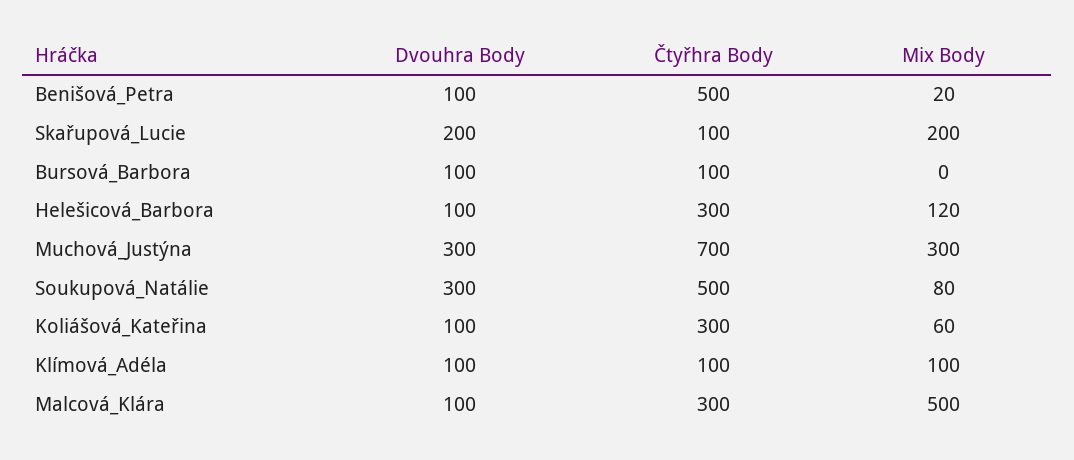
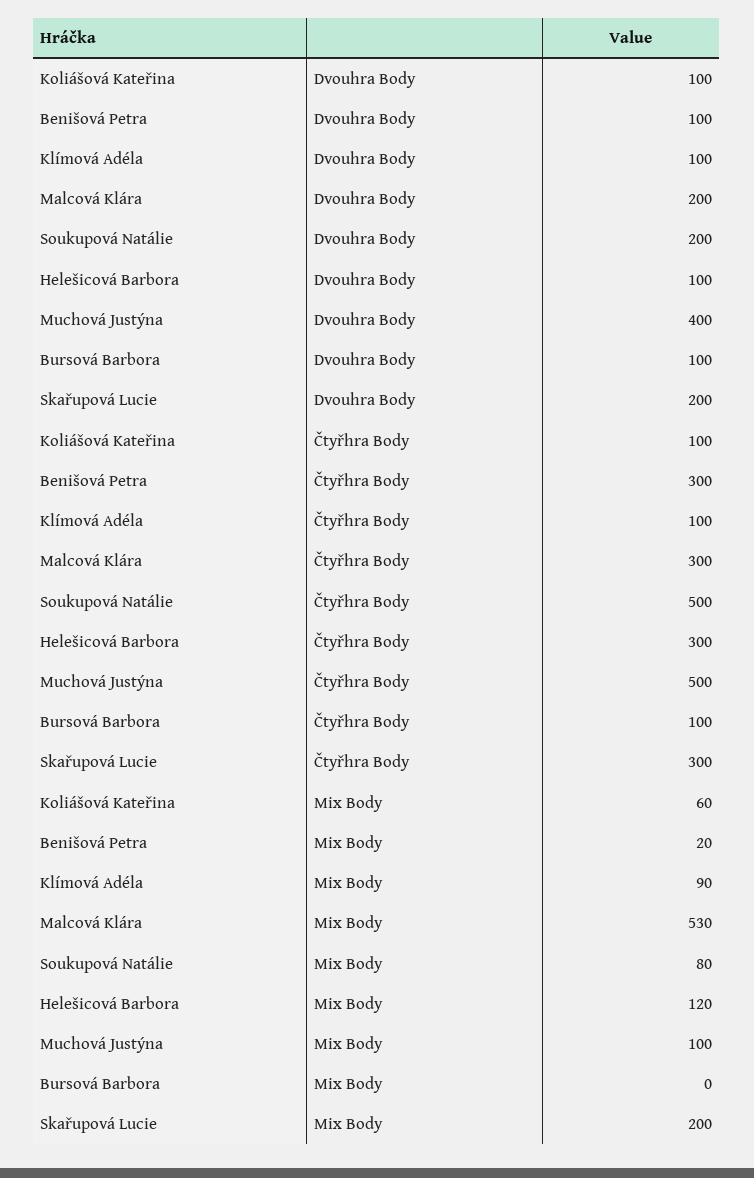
  {
    "Dvouhra Body": {
      "Benišová_Petra": 100,
      "Skařupová_Lucie": 200,
      "Bursová_Barbora": 100,
      "Helešicová_Barbora": 100,
-     "Muchová_Justýna": 300,
+     "Muchová_Justýna": 400,
-     "Soukupová_Natálie": 300,
+     "Soukupová_Natálie": 200,
      "Koliášová_Kateřina": 100,
      "Klímová_Adéla": 100,
-     "Malcová_Klára": 100
+     "Malcová_Klára": 200
    },
    "Čtyřhra Body": {
-     "Benišová_Petra": 500,
+     "Benišová_Petra": 300,
-     "Skařupová_Lucie": 100,
+     "Skařupová_Lucie": 300,
      "Bursová_Barbora": 100,
      "Helešicová_Barbora": 300,
-     "Muchová_Justýna": 700,
+     "Muchová_Justýna": 500,
      "Soukupová_Natálie": 500,
-     "Koliášová_Kateřina": 300,
+     "Koliášová_Kateřina": 100,
      "Klímová_Adéla": 100,
      "Malcová_Klára": 300
    },
    "Mix Body": {
      "Benišová_Petra": 20,
      "Skařupová_Lucie": 200,
      "Bursová_Barbora": 0,
      "Helešicová_Barbora": 120,
-     "Muchová_Justýna": 300,
+     "Muchová_Justýna": 100,
      "Soukupová_Natálie": 80,
      "Koliášová_Kateřina": 60,
-     "Klímová_Adéla": 100,
+     "Klímová_Adéla": 90,
-     "Malcová_Klára": 500
+     "Malcová_Klára": 530
    }
  }

